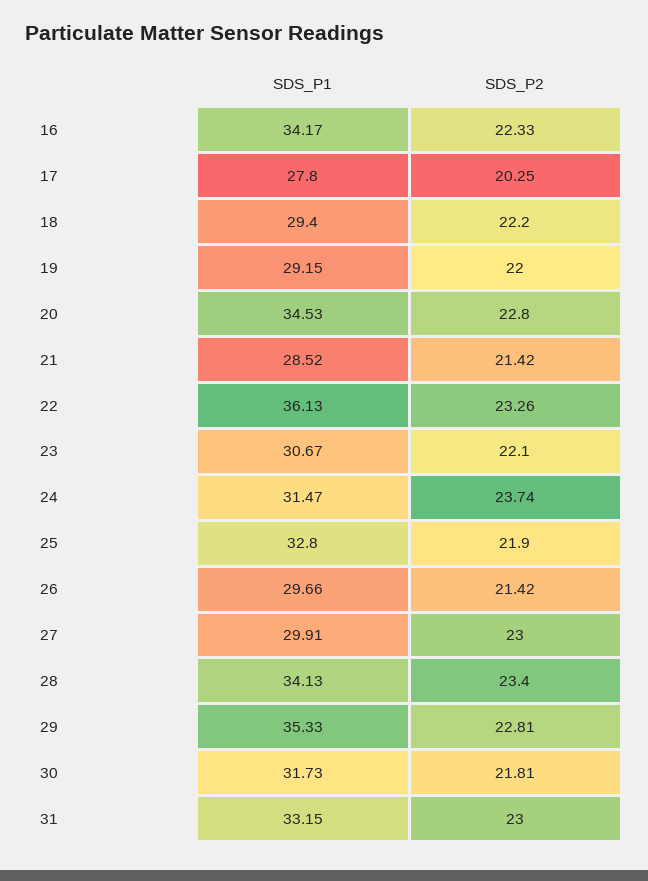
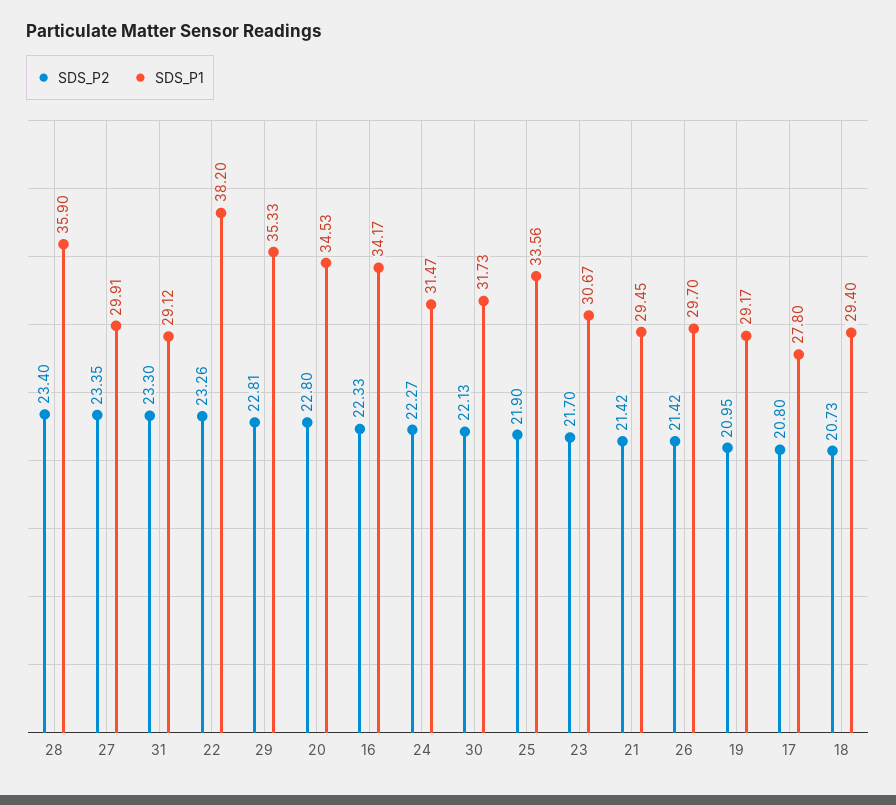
  {
    "SDS_P1": {
      "16": 34.17,
      "17": 27.8,
      "18": 29.4,
-     "19": 29.15,
+     "19": 29.17,
      "20": 34.53,
-     "21": 28.52,
+     "21": 29.45,
-     "22": 36.13,
+     "22": 38.2,
      "23": 30.67,
      "24": 31.47,
-     "25": 32.8,
+     "25": 33.56,
-     "26": 29.66,
+     "26": 29.7,
      "27": 29.91,
-     "28": 34.13,
+     "28": 35.9,
      "29": 35.33,
      "30": 31.73,
-     "31": 33.15
+     "31": 29.12
    },
    "SDS_P2": {
      "16": 22.33,
-     "17": 20.25,
+     "17": 20.8,
-     "18": 22.2,
+     "18": 20.73,
-     "19": 22,
+     "19": 20.95,
      "20": 22.8,
      "21": 21.42,
      "22": 23.26,
-     "23": 22.1,
+     "23": 21.7,
-     "24": 23.74,
+     "24": 22.27,
      "25": 21.9,
      "26": 21.42,
-     "27": 23,
+     "27": 23.35,
      "28": 23.4,
      "29": 22.81,
-     "30": 21.81,
+     "30": 22.13,
-     "31": 23
+     "31": 23.3
    }
  }

